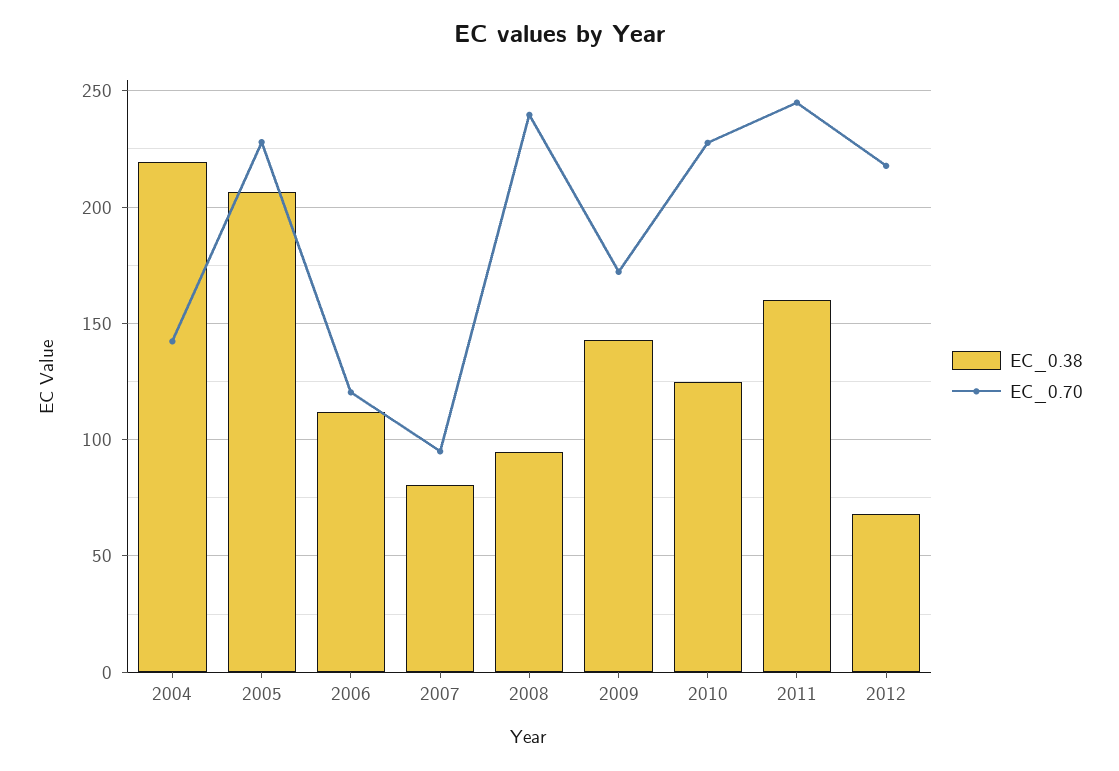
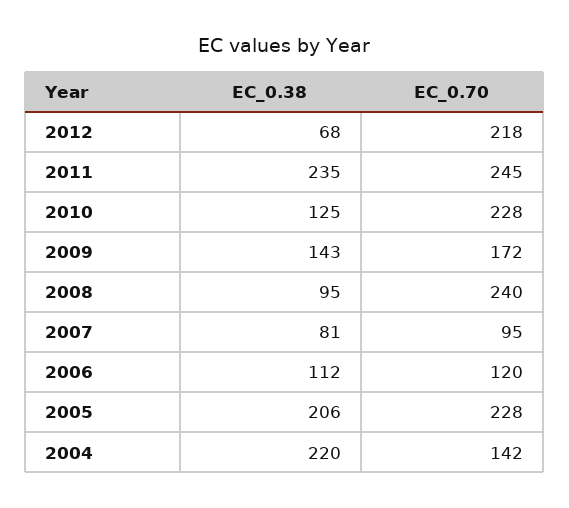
  {
    "EC_0.38": {
      "2004": 220,
      "2005": 206,
      "2006": 112,
      "2007": 81,
      "2008": 95,
      "2009": 143,
      "2010": 125,
-     "2011": 160,
+     "2011": 235,
      "2012": 68
    },
    "EC_0.70": {
      "2004": 142,
      "2005": 228,
      "2006": 120,
      "2007": 95,
      "2008": 240,
      "2009": 172,
      "2010": 228,
      "2011": 245,
      "2012": 218
    }
  }

